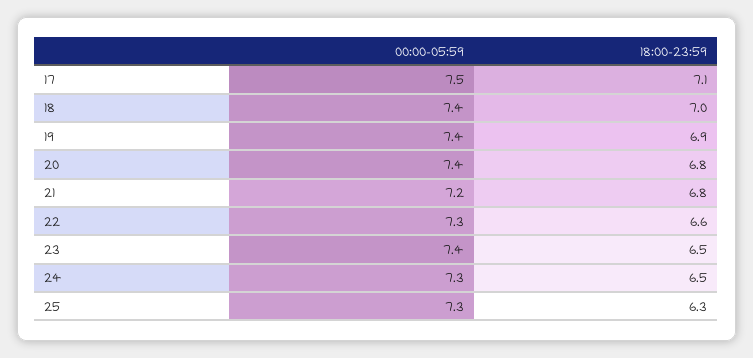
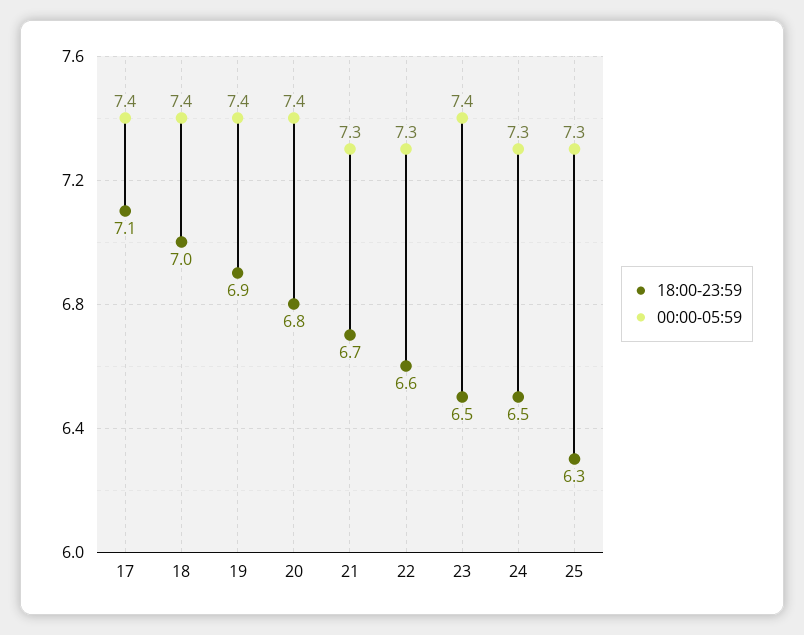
  {
    "00:00-05:59": {
-     "17": 7.5,
+     "17": 7.4,
      "18": 7.4,
      "19": 7.4,
      "20": 7.4,
-     "21": 7.2,
+     "21": 7.3,
      "22": 7.3,
      "23": 7.4,
      "24": 7.3,
      "25": 7.3
    },
    "18:00-23:59": {
      "17": 7.1,
      "18": 7,
      "19": 6.9,
      "20": 6.8,
-     "21": 6.8,
+     "21": 6.7,
      "22": 6.6,
      "23": 6.5,
      "24": 6.5,
      "25": 6.3
    }
  }

